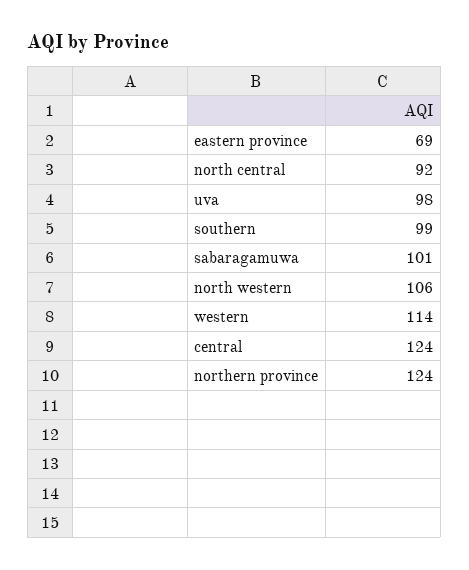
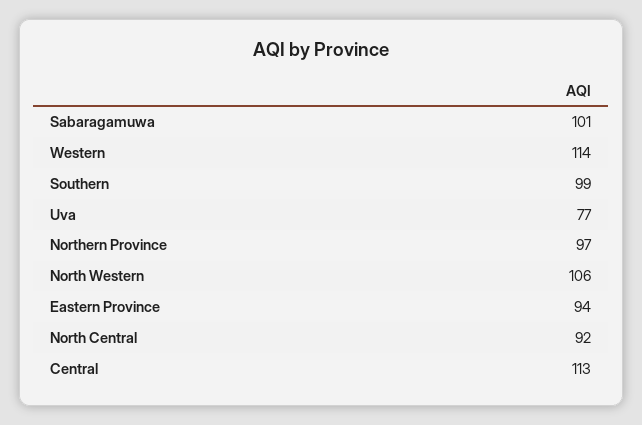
  {
-   "eastern province": 69,
+   "eastern province": 94,
    "north central": 92,
-   "uva": 98,
+   "uva": 77,
    "southern": 99,
    "sabaragamuwa": 101,
    "north western": 106,
    "western": 114,
-   "central": 124,
+   "central": 113,
-   "northern province": 124
+   "northern province": 97
  }

